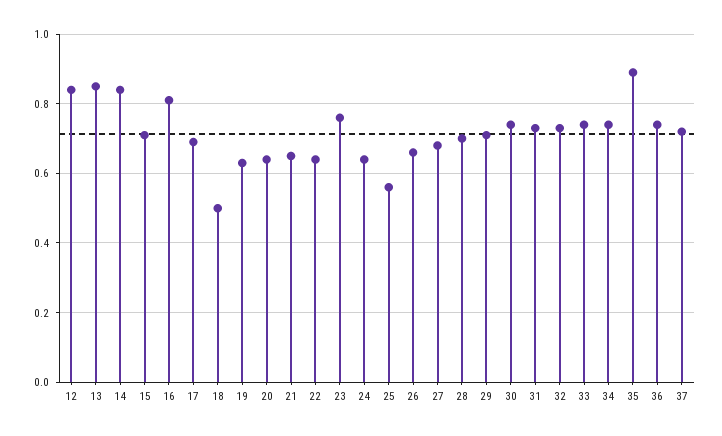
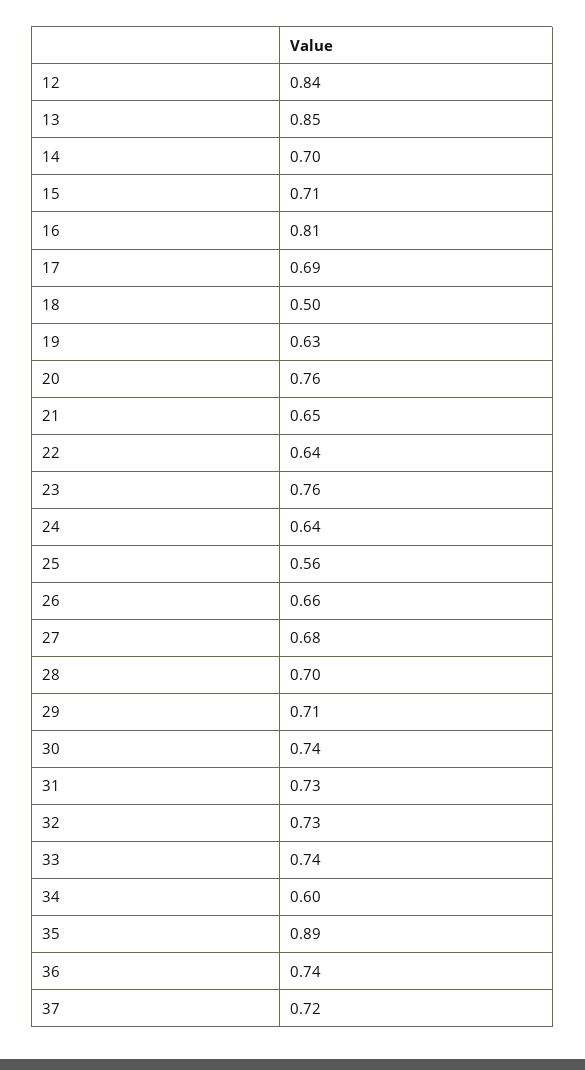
  {
    "12": 0.84,
    "13": 0.85,
-   "14": 0.85,
+   "14": 0.7,
    "15": 0.71,
    "16": 0.81,
    "17": 0.69,
    "18": 0.5,
    "19": 0.63,
-   "20": 0.65,
+   "20": 0.76,
    "21": 0.65,
    "22": 0.64,
    "23": 0.76,
    "24": 0.64,
    "25": 0.56,
    "26": 0.66,
    "27": 0.68,
    "28": 0.7,
    "29": 0.71,
    "30": 0.74,
    "31": 0.73,
    "32": 0.73,
    "33": 0.74,
-   "34": 0.75,
+   "34": 0.6,
    "35": 0.89,
    "36": 0.74,
    "37": 0.72
  }

